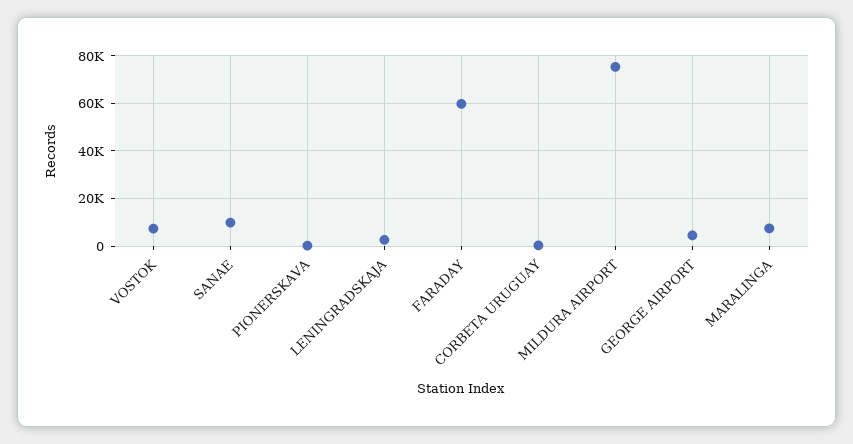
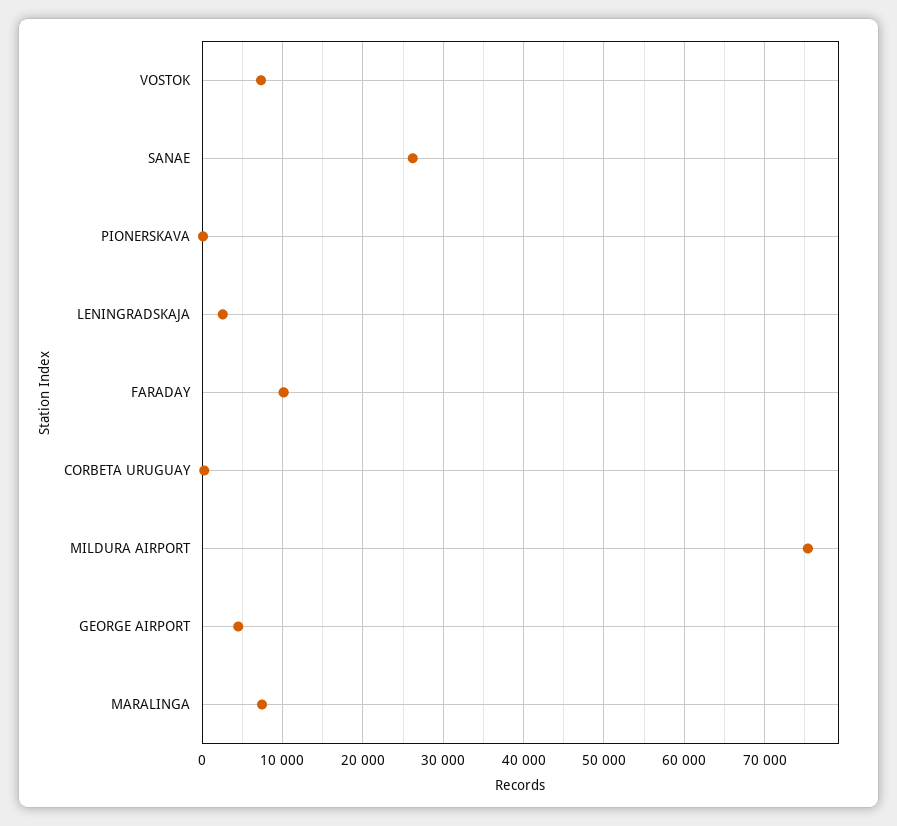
  {
    "VOSTOK": 7000,
-   "SANAE": 10000,
+   "SANAE": 26000,
    "PIONERSKAVA": 0,
    "LENINGRADSKAJA": 3000,
-   "FARADAY": 60000,
+   "FARADAY": 10000,
    "CORBETA URUGUAY": 0,
    "MILDURA AIRPORT": 75000,
    "GEORGE AIRPORT": 4000,
    "MARALINGA": 7000
  }

